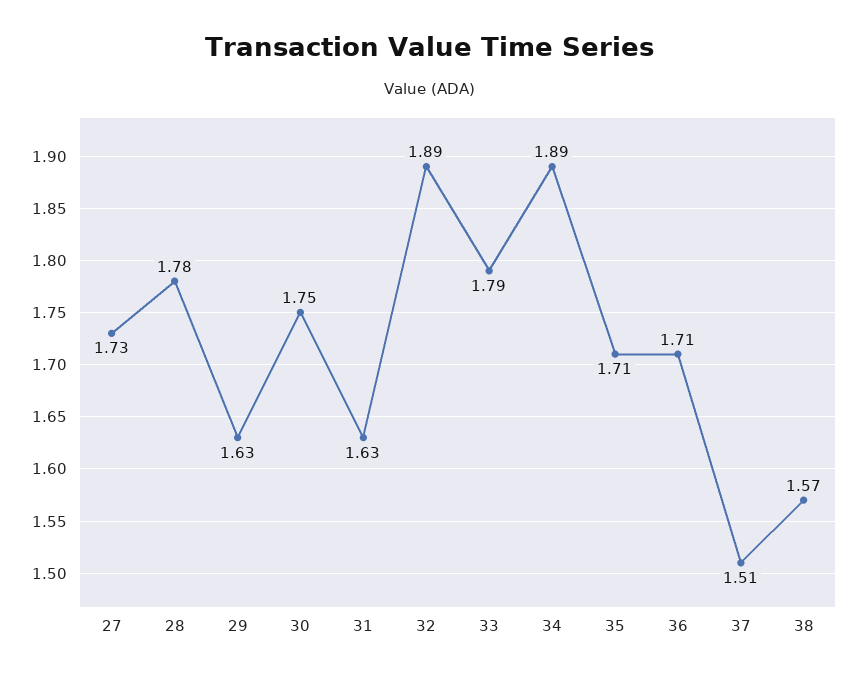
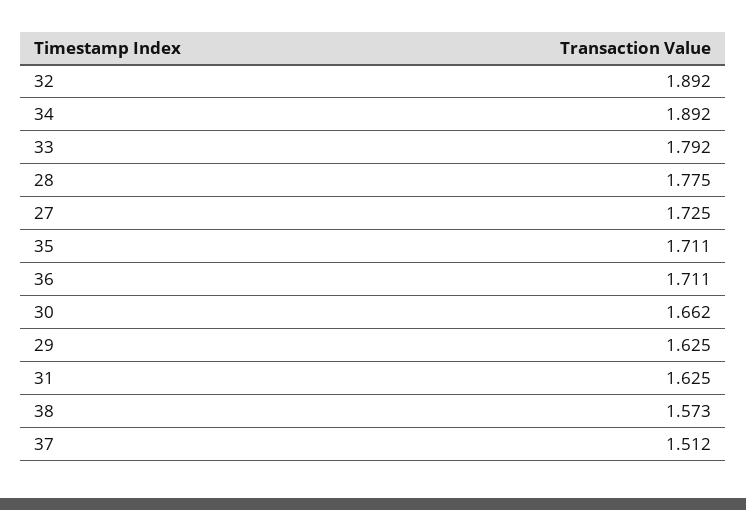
  {
    "27": 1.725,
    "28": 1.775,
    "29": 1.625,
-   "30": 1.75,
+   "30": 1.662,
    "31": 1.625,
    "32": 1.892,
    "33": 1.792,
    "34": 1.892,
    "35": 1.711,
    "36": 1.711,
    "37": 1.512,
    "38": 1.573
  }

